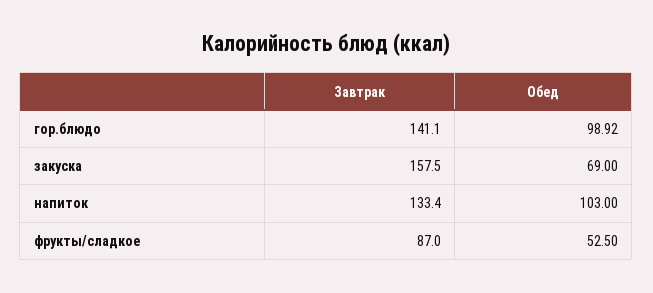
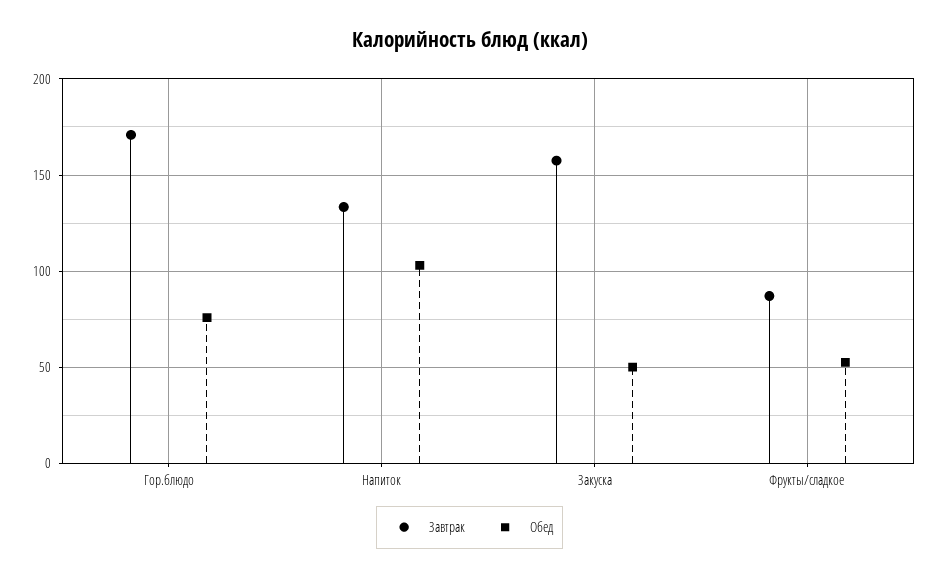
  {
    "Завтрак": {
-     "гор.блюдо": 141.1,
+     "гор.блюдо": 170,
      "закуска": 157.5,
      "напиток": 133.4,
      "фрукты/сладкое": 87
    },
    "Обед": {
-     "гор.блюдо": 98.92,
+     "гор.блюдо": 75,
-     "закуска": 69,
+     "закуска": 50,
      "напиток": 103,
      "фрукты/сладкое": 52.5
    }
  }

